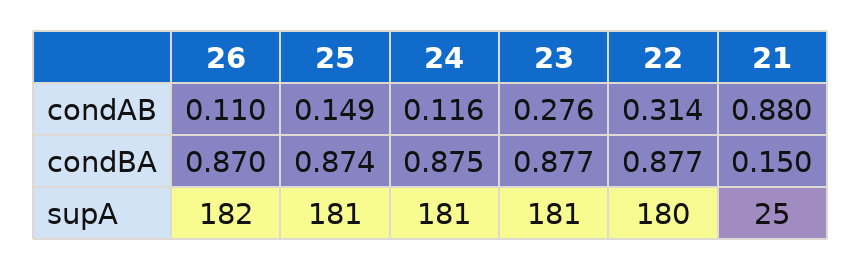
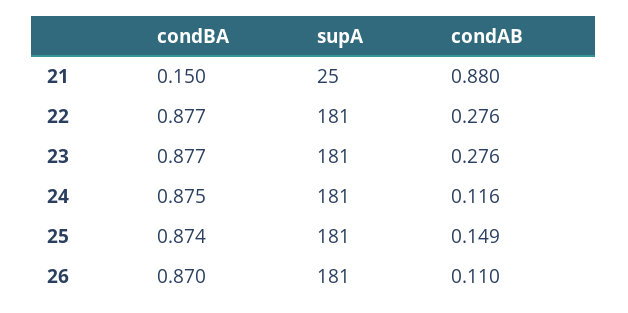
  {
    "26": {
      "condAB": 0.11,
      "condBA": 0.87,
-     "supA": 182
+     "supA": 181
    },
    "25": {
      "condAB": 0.149,
      "condBA": 0.874,
      "supA": 181
    },
    "24": {
      "condAB": 0.116,
      "condBA": 0.875,
      "supA": 181
    },
    "23": {
      "condAB": 0.276,
      "condBA": 0.877,
      "supA": 181
    },
    "22": {
-     "condAB": 0.314,
+     "condAB": 0.276,
      "condBA": 0.877,
-     "supA": 180
+     "supA": 181
    },
    "21": {
      "condAB": 0.88,
      "condBA": 0.15,
      "supA": 25
    }
  }

